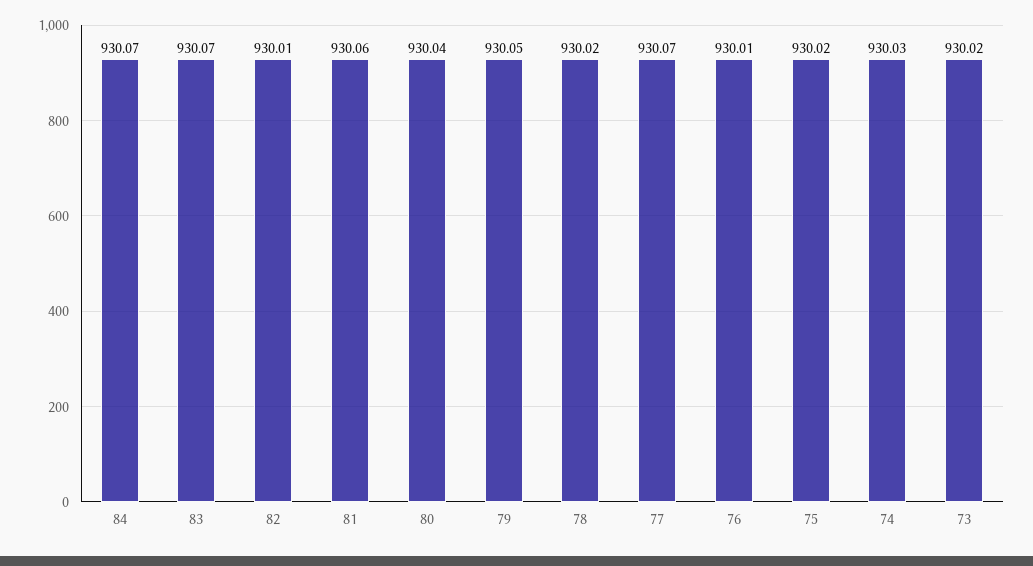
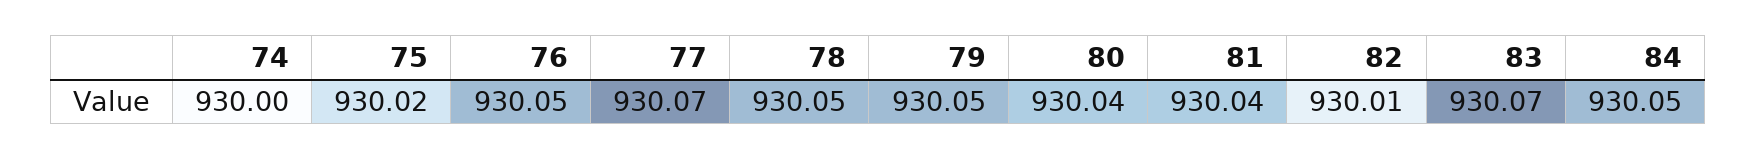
  {
-   "84": 930.07,
+   "84": 930.05,
    "83": 930.07,
    "82": 930.01,
-   "81": 930.06,
+   "81": 930.04,
    "80": 930.04,
    "79": 930.05,
-   "78": 930.02,
+   "78": 930.05,
    "77": 930.07,
-   "76": 930.01,
+   "76": 930.05,
    "75": 930.02,
-   "74": 930.03,
+   "74": 930
-   "73": 930.02
  }

